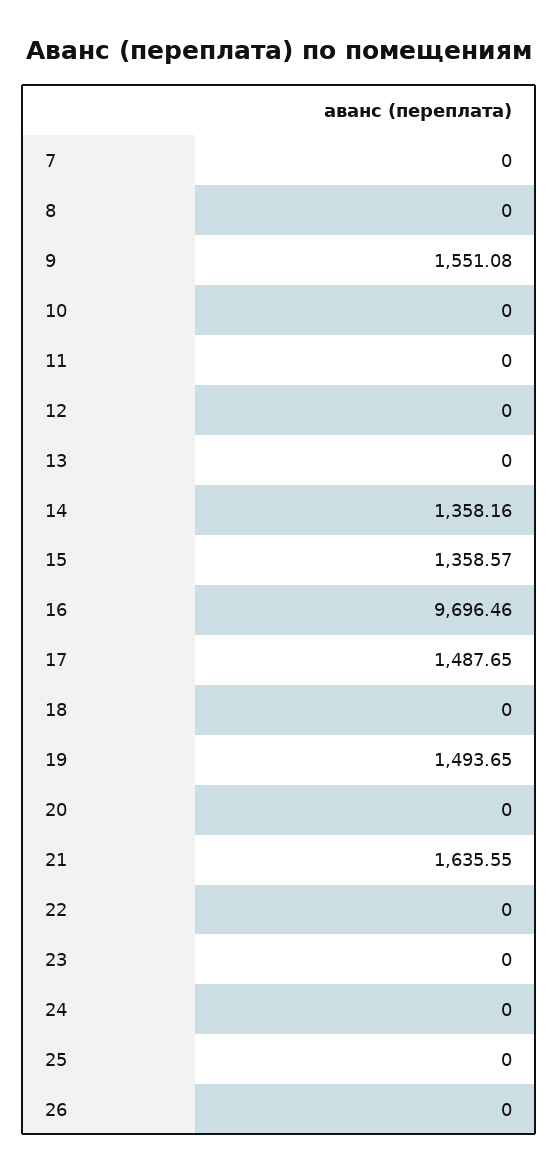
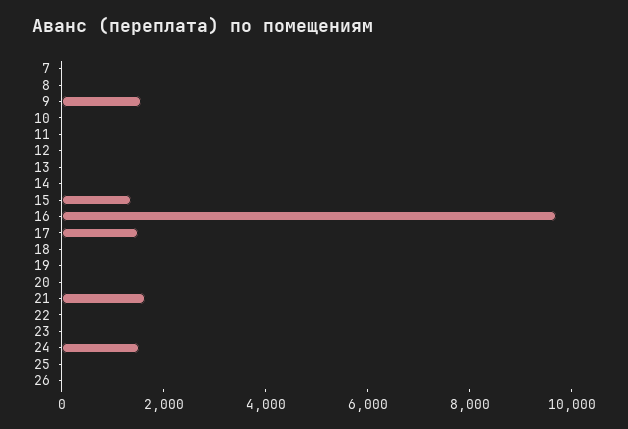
  {
    "7": 0,
    "8": 0,
    "9": 1551.08,
    "10": 0,
    "11": 0,
    "12": 0,
    "13": 0,
-   "14": 1358.16,
+   "14": 0,
    "15": 1358.57,
    "16": 9696.46,
    "17": 1487.65,
    "18": 0,
-   "19": 1493.65,
+   "19": 0,
    "20": 0,
    "21": 1635.55,
    "22": 0,
    "23": 0,
-   "24": 0,
+   "24": 1500,
    "25": 0,
    "26": 0
  }

